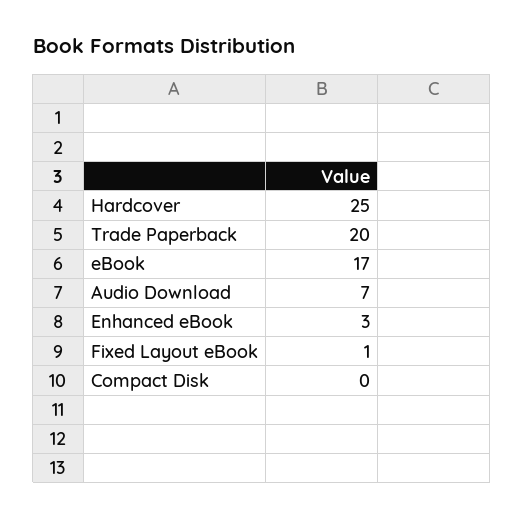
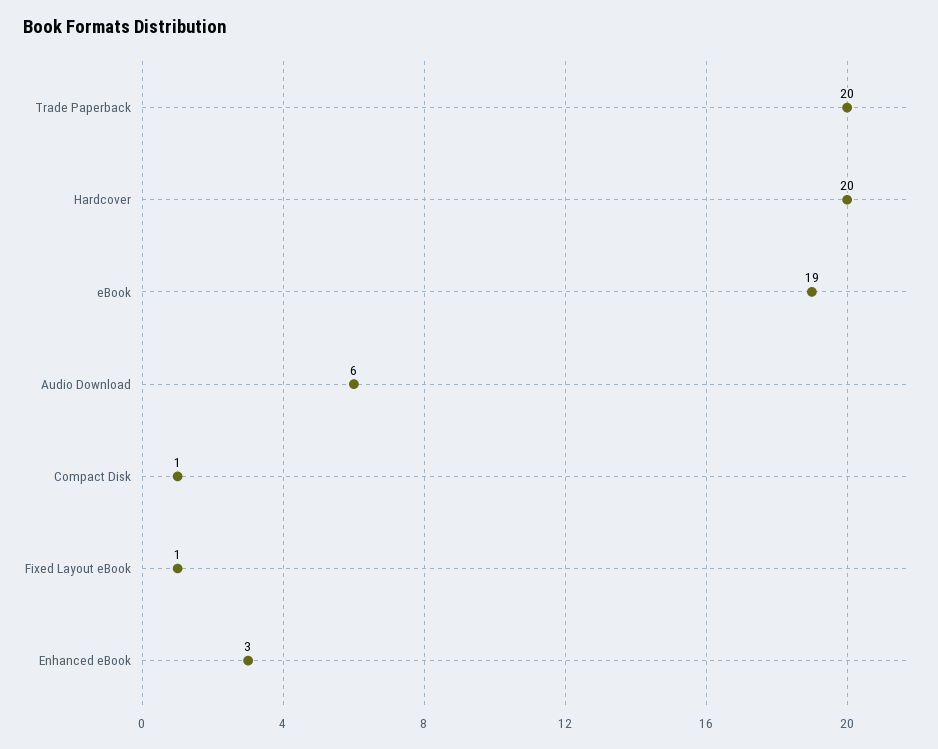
  {
-   "Hardcover": 25,
+   "Hardcover": 20,
    "Trade Paperback": 20,
-   "eBook": 17,
+   "eBook": 19,
-   "Audio Download": 7,
+   "Audio Download": 6,
    "Enhanced eBook": 3,
    "Fixed Layout eBook": 1,
-   "Compact Disk": 0
+   "Compact Disk": 1
  }

